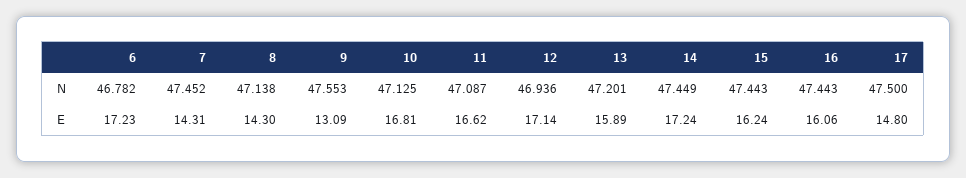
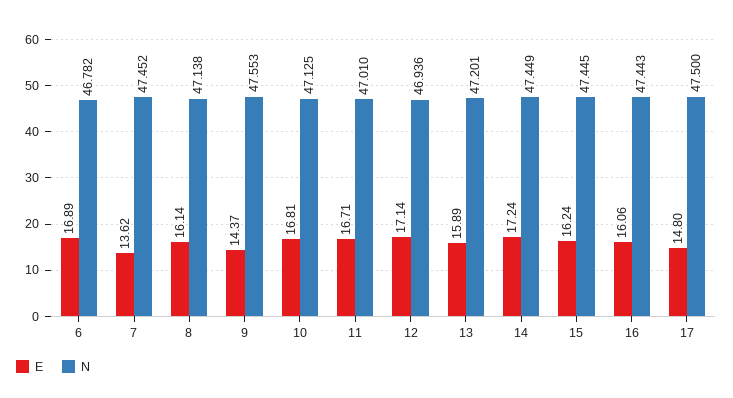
  {
    "N": {
      "6": 46.782,
      "7": 47.452,
      "8": 47.138,
      "9": 47.553,
      "10": 47.125,
-     "11": 47.087,
+     "11": 47.01,
      "12": 46.936,
      "13": 47.201,
      "14": 47.449,
-     "15": 47.443,
+     "15": 47.445,
      "16": 47.443,
      "17": 47.5
    },
    "E": {
-     "6": 17.23,
+     "6": 16.89,
-     "7": 14.31,
+     "7": 13.62,
-     "8": 14.3,
+     "8": 16.14,
-     "9": 13.09,
+     "9": 14.37,
      "10": 16.81,
-     "11": 16.62,
+     "11": 16.71,
      "12": 17.14,
      "13": 15.89,
      "14": 17.24,
      "15": 16.24,
      "16": 16.06,
      "17": 14.8
    }
  }

